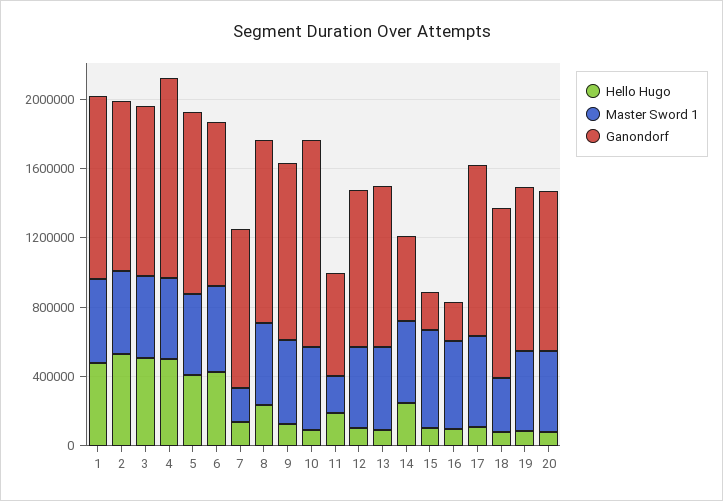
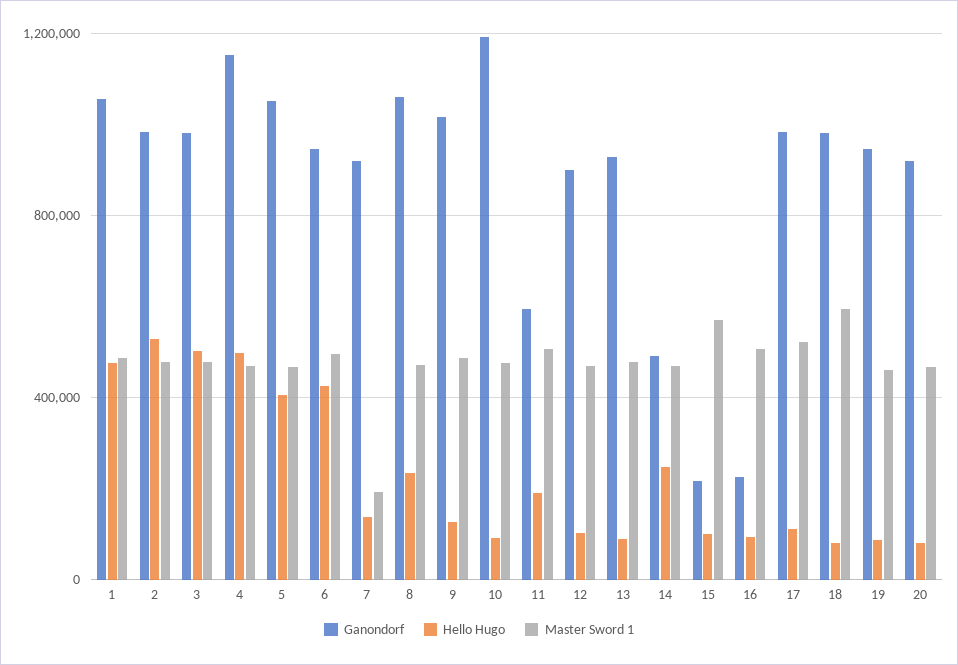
  {
    "Hello Hugo": {
      "1": 500000,
      "2": 550000,
      "3": 500000,
      "4": 500000,
      "5": 400000,
      "6": 400000,
      "7": 150000,
      "8": 250000,
      "9": 150000,
      "10": 100000,
      "11": 200000,
      "12": 100000,
      "13": 100000,
      "14": 250000,
      "15": 100000,
      "16": 100000,
      "17": 100000,
      "18": 100000,
      "19": 100000,
      "20": 100000
    },
    "Master Sword 1": {
      "1": 500000,
      "2": 500000,
      "3": 500000,
      "4": 450000,
      "5": 450000,
      "6": 500000,
      "7": 200000,
      "8": 450000,
      "9": 500000,
      "10": 500000,
-     "11": 200000,
+     "11": 500000,
      "12": 450000,
      "13": 500000,
      "14": 450000,
      "15": 550000,
      "16": 500000,
      "17": 500000,
-     "18": 300000,
+     "18": 600000,
      "19": 450000,
      "20": 450000
    },
    "Ganondorf": {
      "1": 1050000,
      "2": 1000000,
      "3": 1000000,
      "4": 1150000,
      "5": 1050000,
      "6": 950000,
      "7": 900000,
      "8": 1050000,
      "9": 1000000,
      "10": 1200000,
      "11": 600000,
      "12": 900000,
      "13": 950000,
      "14": 500000,
      "15": 200000,
      "16": 200000,
      "17": 1000000,
      "18": 1000000,
      "19": 950000,
      "20": 900000
    }
  }

